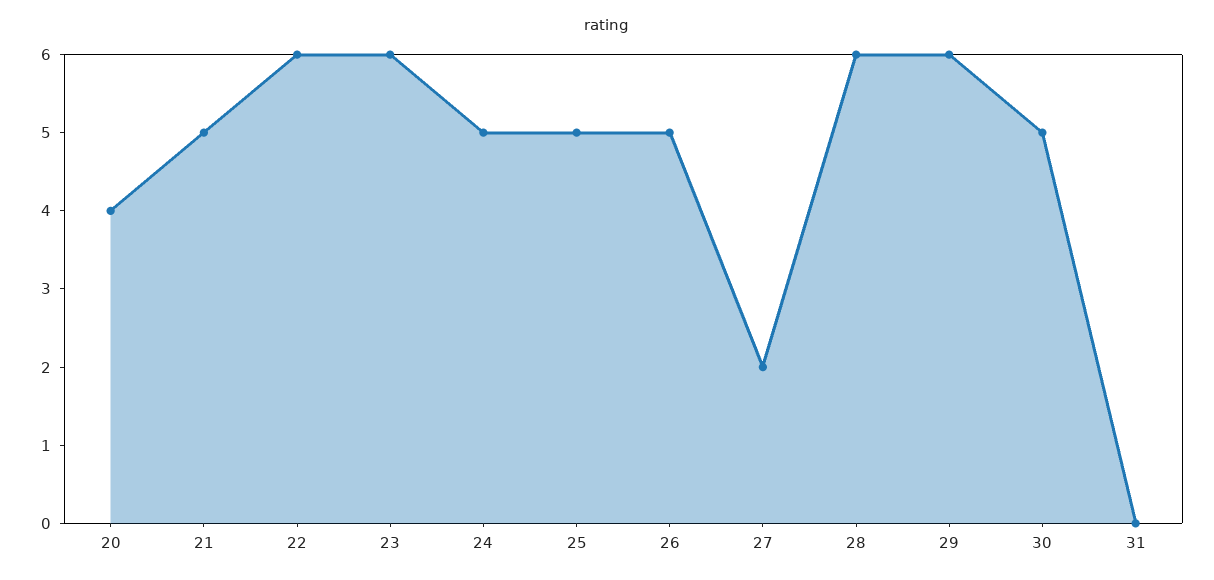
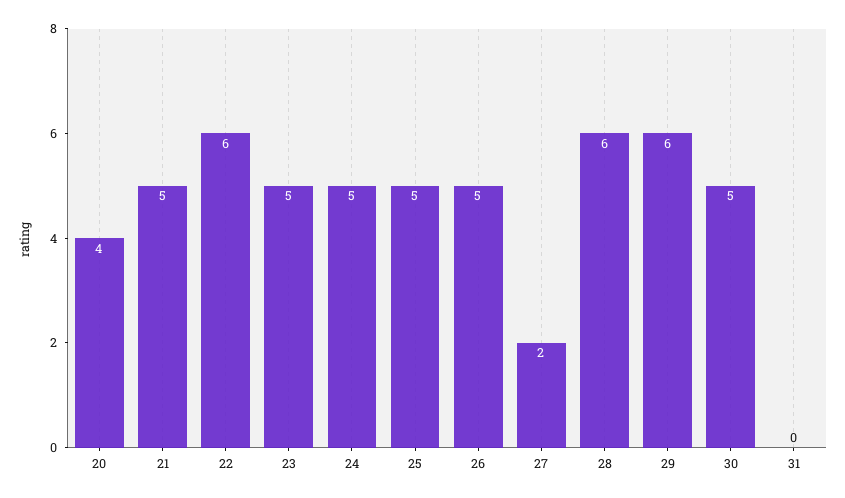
  {
    "20": 4,
    "21": 5,
    "22": 6,
-   "23": 6,
+   "23": 5,
    "24": 5,
    "25": 5,
    "26": 5,
    "27": 2,
    "28": 6,
    "29": 6,
    "30": 5,
    "31": 0
  }

